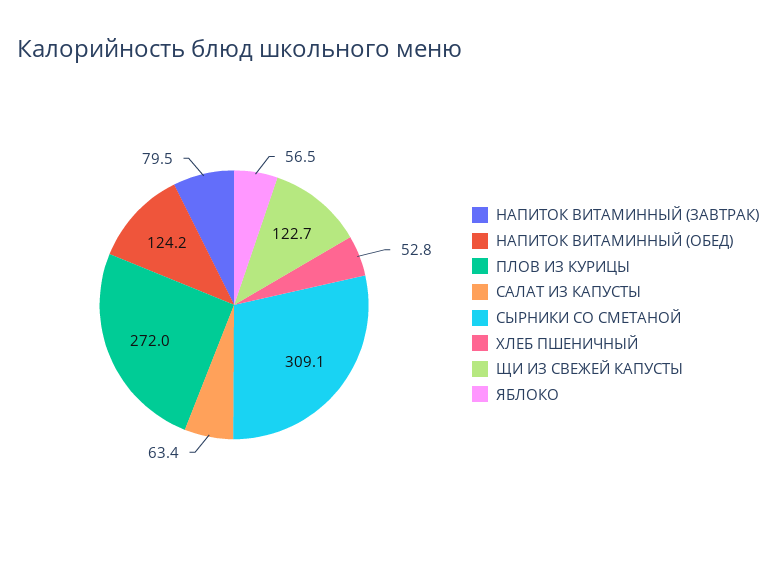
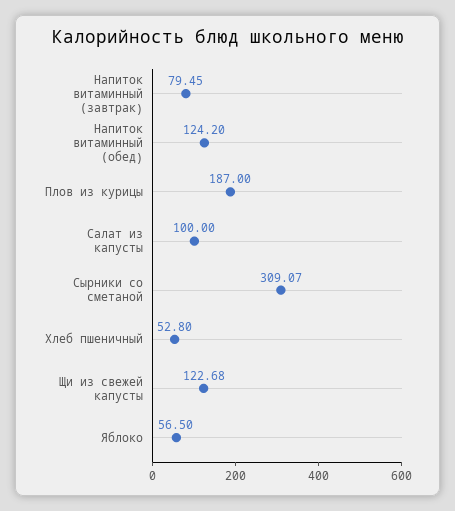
  {
    "НАПИТОК ВИТАМИННЫЙ (ЗАВТРАК)": 79.45,
    "НАПИТОК ВИТАМИННЫЙ (ОБЕД)": 124.2,
-   "ПЛОВ ИЗ КУРИЦЫ": 272,
+   "ПЛОВ ИЗ КУРИЦЫ": 187,
-   "САЛАТ ИЗ КАПУСТЫ": 63.4,
+   "САЛАТ ИЗ КАПУСТЫ": 100,
    "СЫРНИКИ СО СМЕТАНОЙ": 309.07,
    "ХЛЕБ ПШЕНИЧНЫЙ": 52.8,
    "ЩИ ИЗ СВЕЖЕЙ КАПУСТЫ": 122.68,
    "ЯБЛОКО": 56.5
  }

